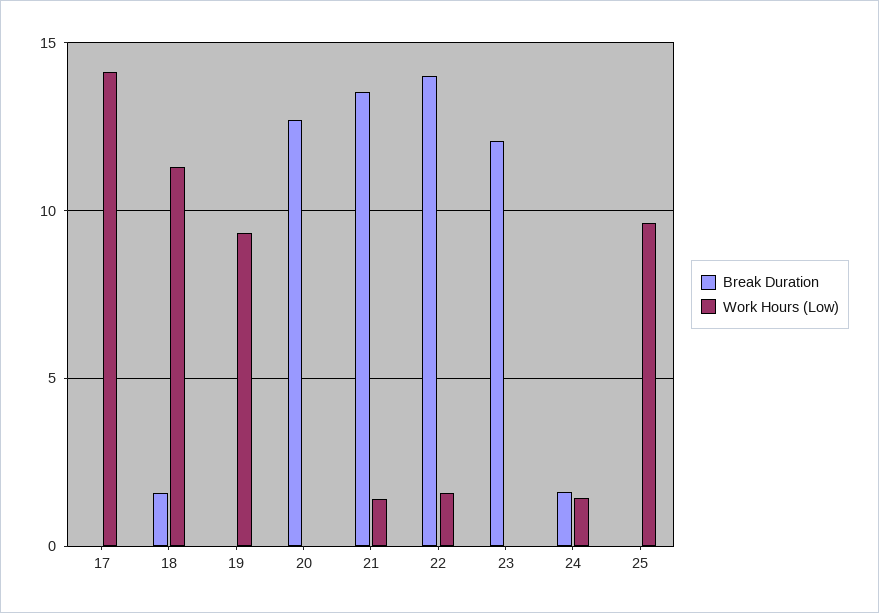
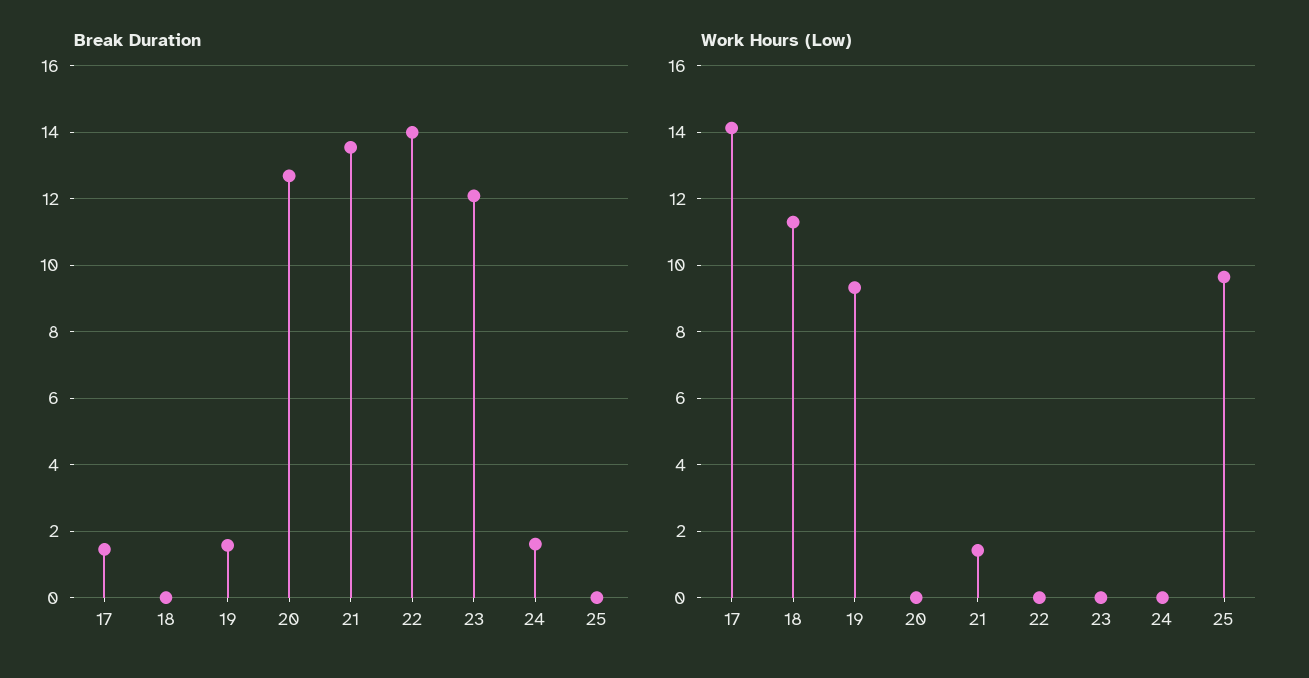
  {
    "Break Duration": {
-     "17": 0,
+     "17": 1.4,
-     "18": 1.5,
+     "18": 0,
-     "19": 0,
+     "19": 1.6,
      "20": 12.6,
      "21": 13.6,
      "22": 14,
      "23": 12,
      "24": 1.6,
      "25": 0
    },
    "Work Hours (Low)": {
      "17": 14.2,
      "18": 11.2,
      "19": 9.4,
      "20": 0,
      "21": 1.4,
-     "22": 1.5,
+     "22": 0,
      "23": 0,
-     "24": 1.5,
+     "24": 0,
      "25": 9.6
    }
  }

